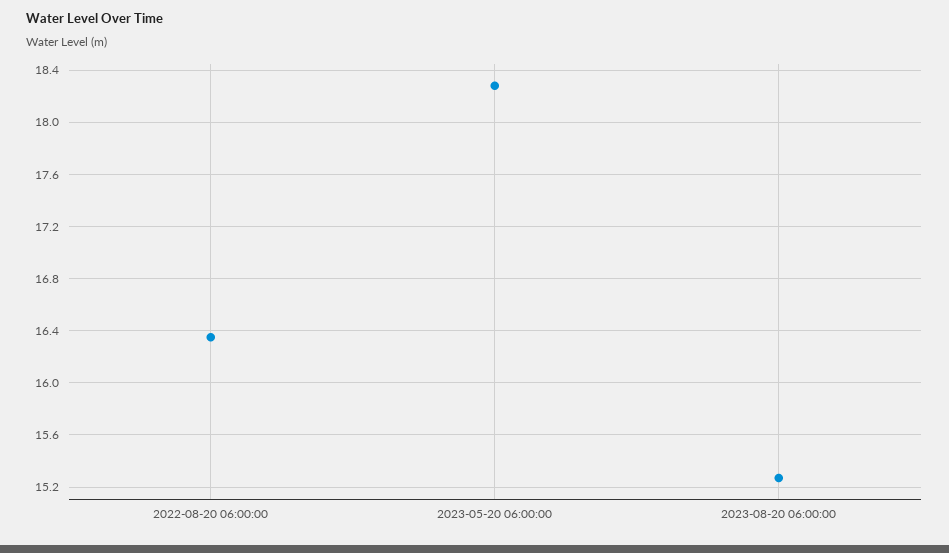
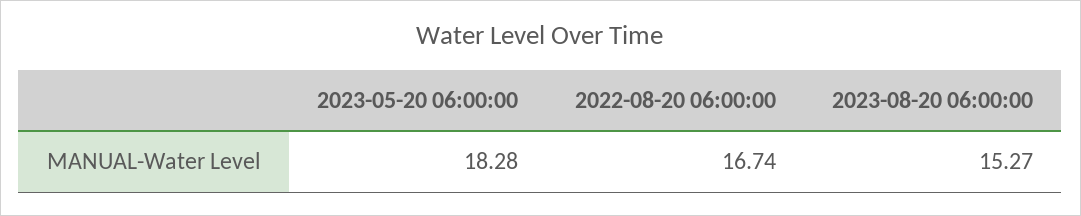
  {
-   "2022-08-20 06:00:00": 16.35,
+   "2022-08-20 06:00:00": 16.74,
    "2023-05-20 06:00:00": 18.28,
    "2023-08-20 06:00:00": 15.27
  }

